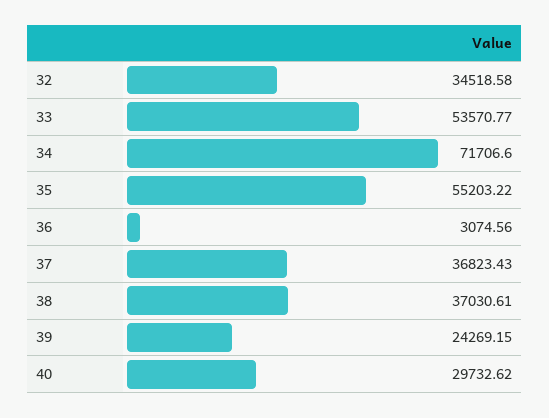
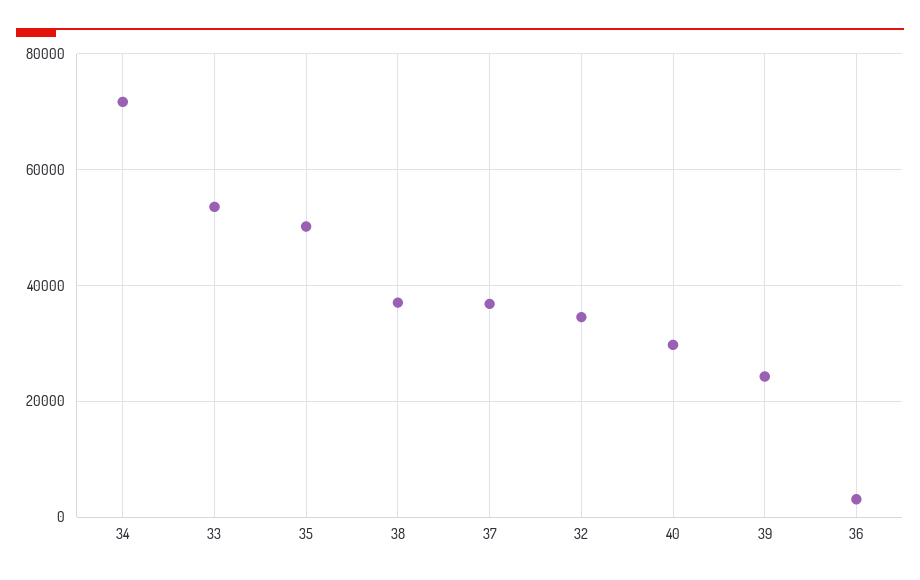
  {
    "32": 34518.58,
    "33": 53570.77,
    "34": 71706.6,
-   "35": 55203.22,
+   "35": 50000,
    "36": 3074.56,
    "37": 36823.43,
    "38": 37030.61,
    "39": 24269.15,
    "40": 29732.62
  }

